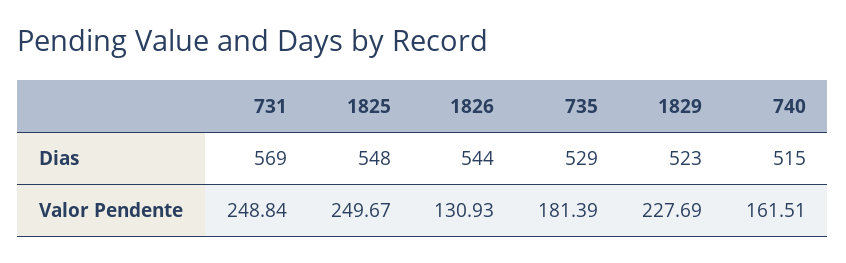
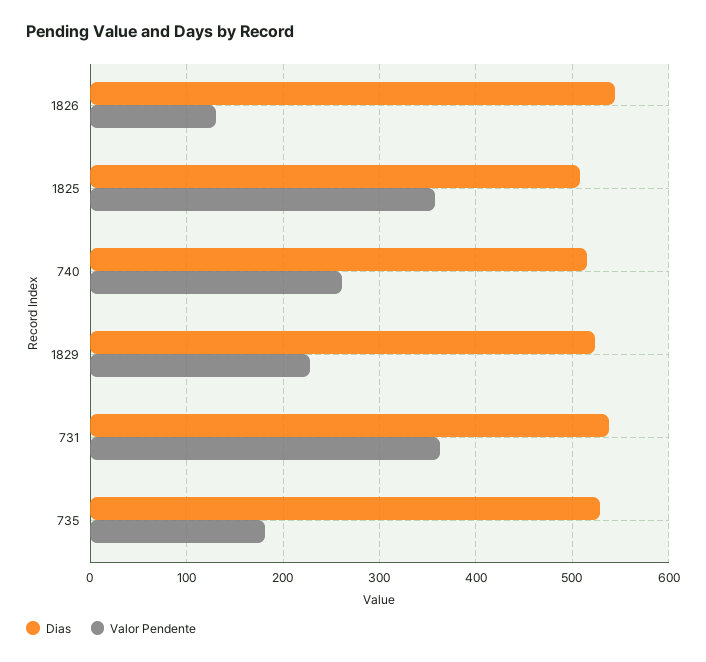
  {
    "Dias": {
-     "731": 569,
+     "731": 540,
-     "1825": 548,
+     "1825": 510,
      "1826": 544,
      "735": 529,
      "1829": 523,
      "740": 515
    },
    "Valor Pendente": {
-     "731": 248.84,
+     "731": 360,
-     "1825": 249.67,
+     "1825": 360,
      "1826": 130.93,
      "735": 181.39,
      "1829": 227.69,
-     "740": 161.51
+     "740": 260
    }
  }

